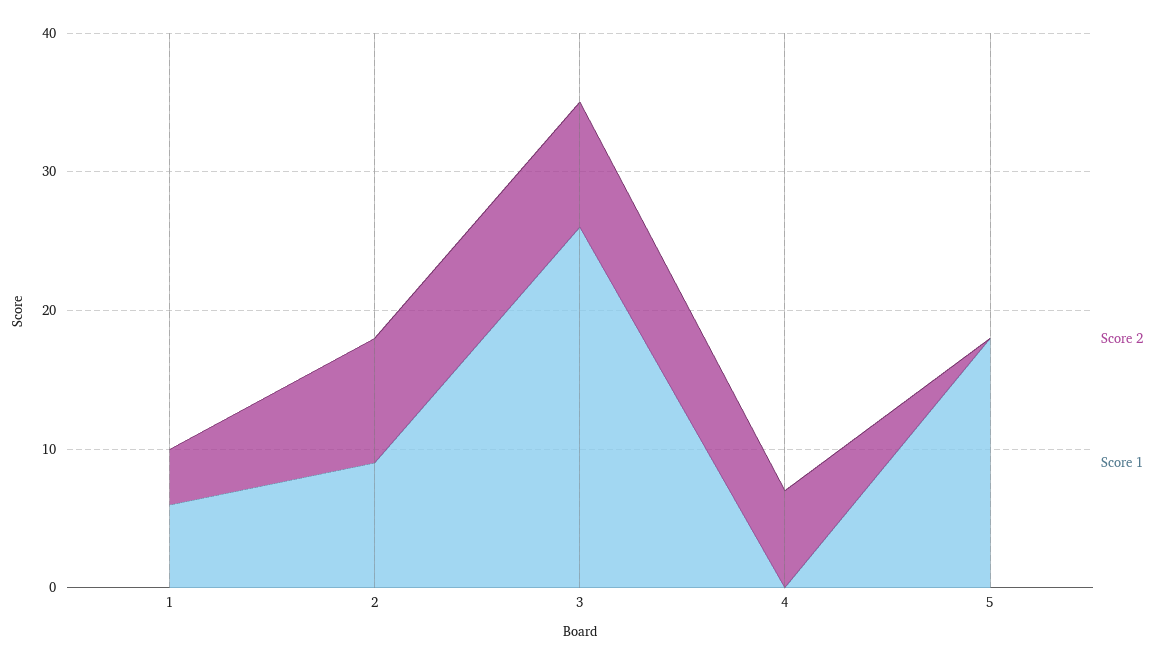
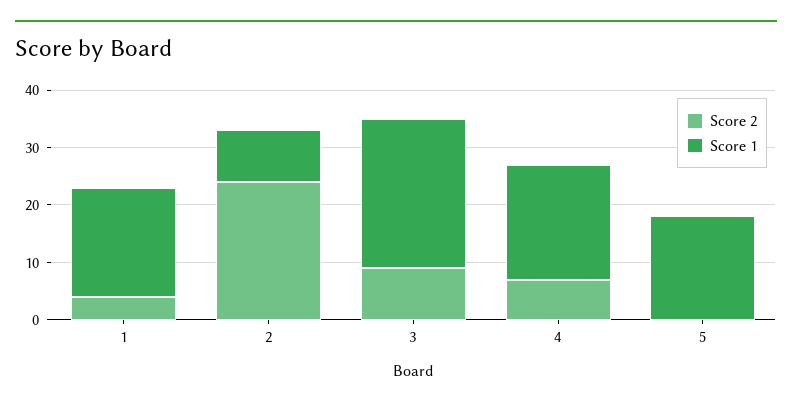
  {
    "Score 2": {
      "1": 4,
-     "2": 9,
+     "2": 25,
      "3": 9,
      "4": 7,
      "5": 0
    },
    "Score 1": {
-     "1": 6,
+     "1": 20,
      "2": 9,
      "3": 26,
-     "4": 0,
+     "4": 20,
      "5": 18
    }
  }

